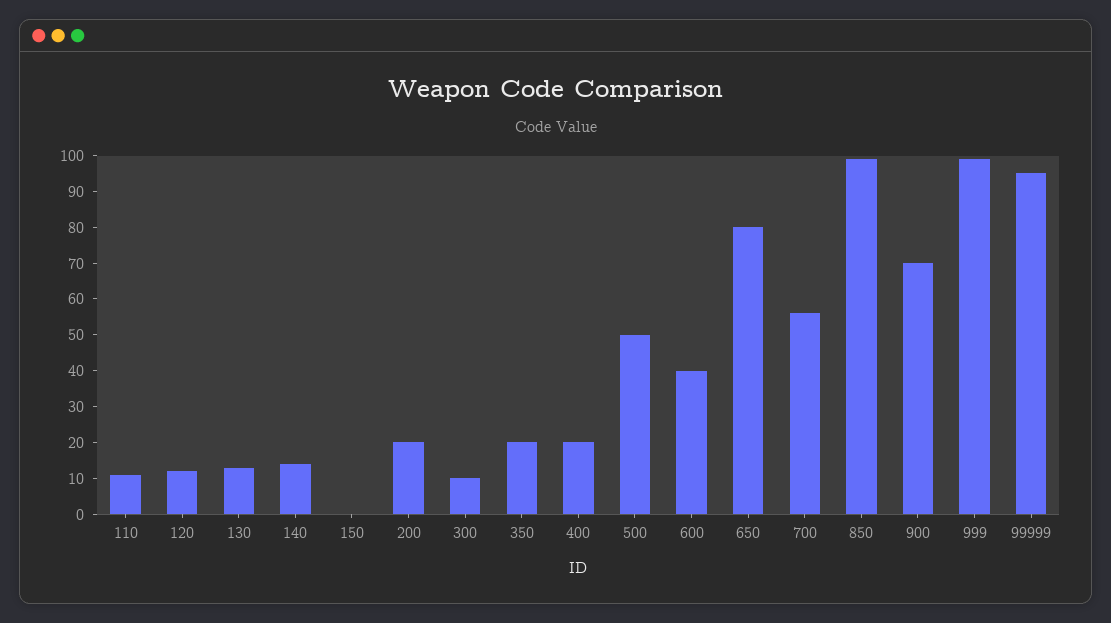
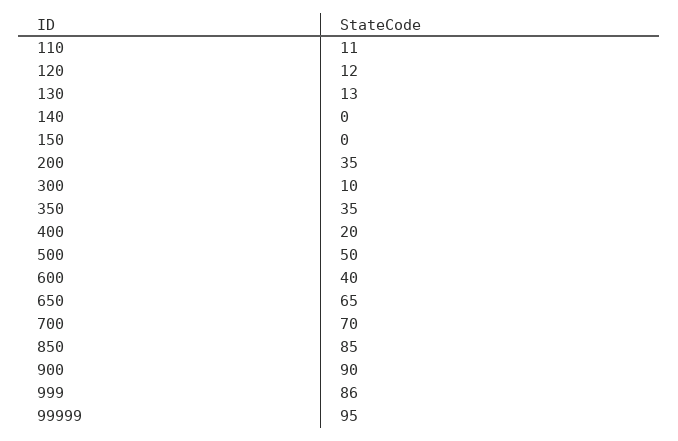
  {
    "110": 11,
    "120": 12,
    "130": 13,
-   "140": 15,
+   "140": 0,
    "150": 0,
-   "200": 20,
+   "200": 35,
    "300": 10,
-   "350": 20,
+   "350": 35,
    "400": 20,
    "500": 50,
    "600": 40,
-   "650": 80,
+   "650": 65,
-   "700": 55,
+   "700": 70,
-   "850": 100,
+   "850": 85,
-   "900": 70,
+   "900": 90,
-   "999": 100,
+   "999": 86,
    "99999": 95
  }

